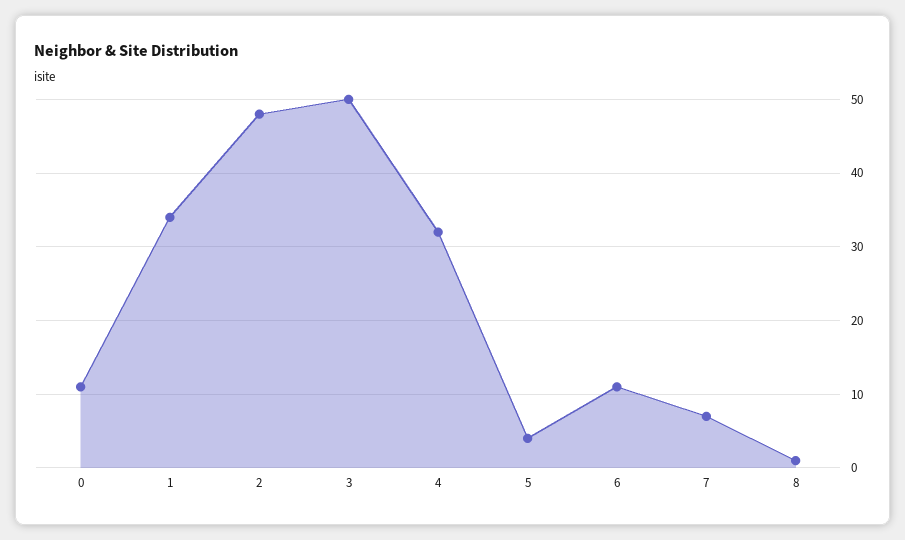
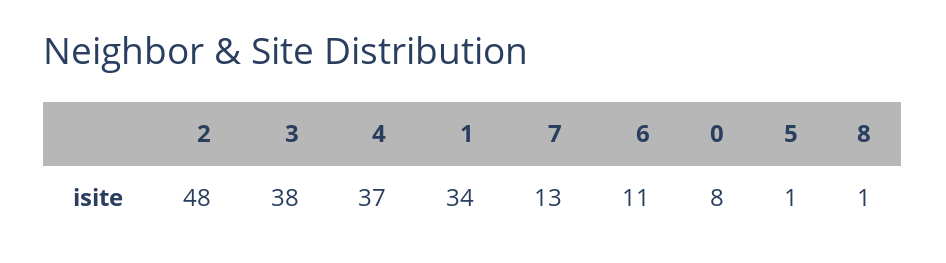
  {
-   "0": 11,
+   "0": 8,
    "1": 34,
    "2": 48,
-   "3": 50,
+   "3": 38,
-   "4": 32,
+   "4": 37,
-   "5": 4,
+   "5": 1,
    "6": 11,
-   "7": 7,
+   "7": 13,
    "8": 1
  }

